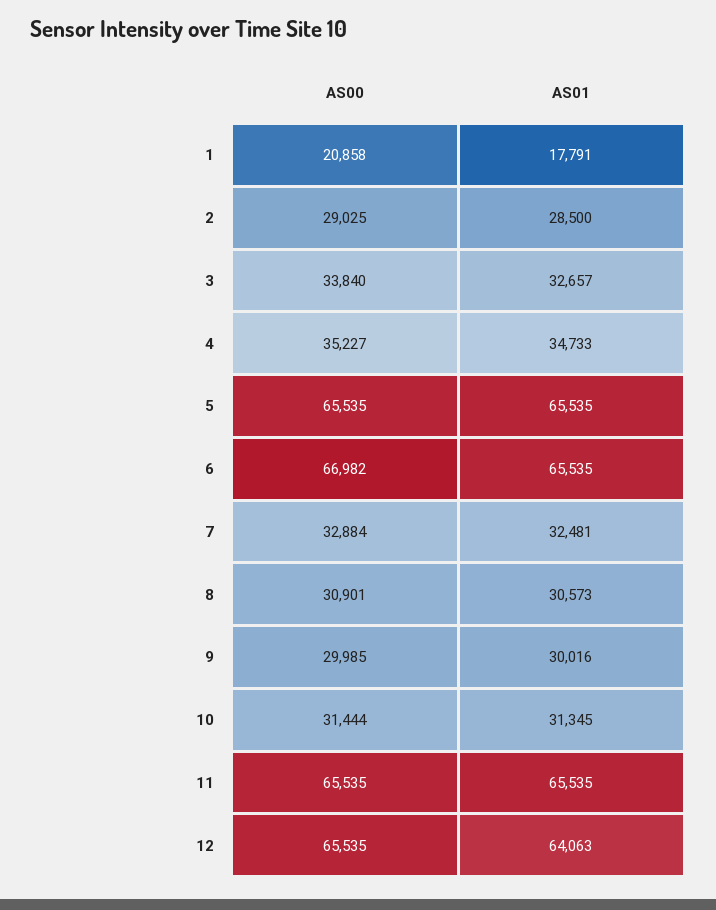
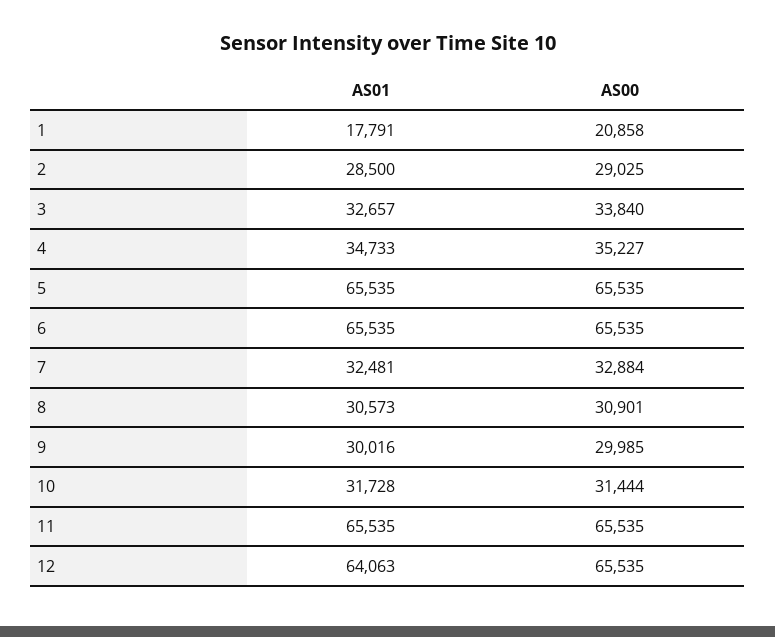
  {
    "AS00": {
      "1": 20858,
      "2": 29025,
      "3": 33840,
      "4": 35227,
      "5": 65535,
-     "6": 66982,
+     "6": 65535,
      "7": 32884,
      "8": 30901,
      "9": 29985,
      "10": 31444,
      "11": 65535,
      "12": 65535
    },
    "AS01": {
      "1": 17791,
      "2": 28500,
      "3": 32657,
      "4": 34733,
      "5": 65535,
      "6": 65535,
      "7": 32481,
      "8": 30573,
      "9": 30016,
-     "10": 31345,
+     "10": 31728,
      "11": 65535,
      "12": 64063
    }
  }

